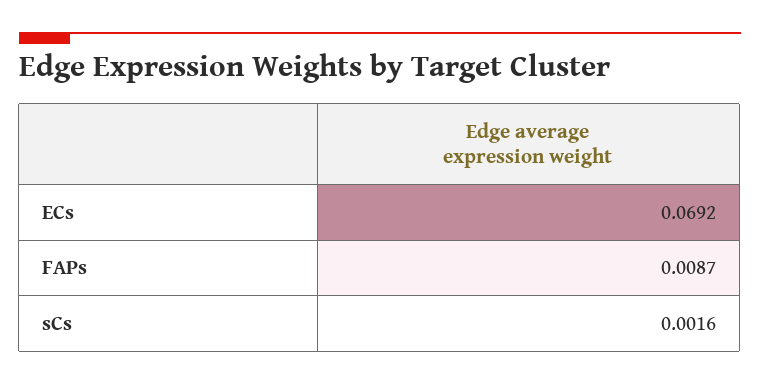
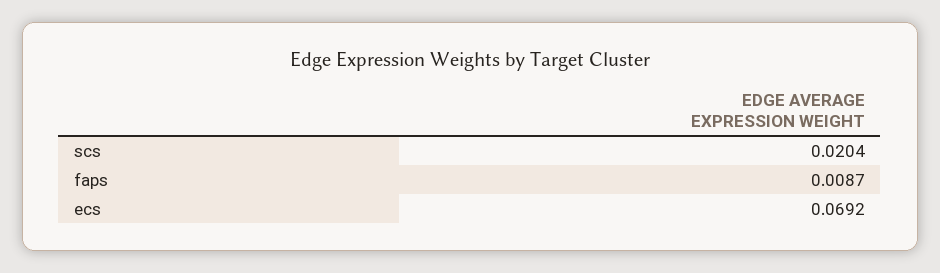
  {
    "ECs": 0.0692,
    "FAPs": 0.0087,
-   "sCs": 0.0016
+   "sCs": 0.0204
  }

